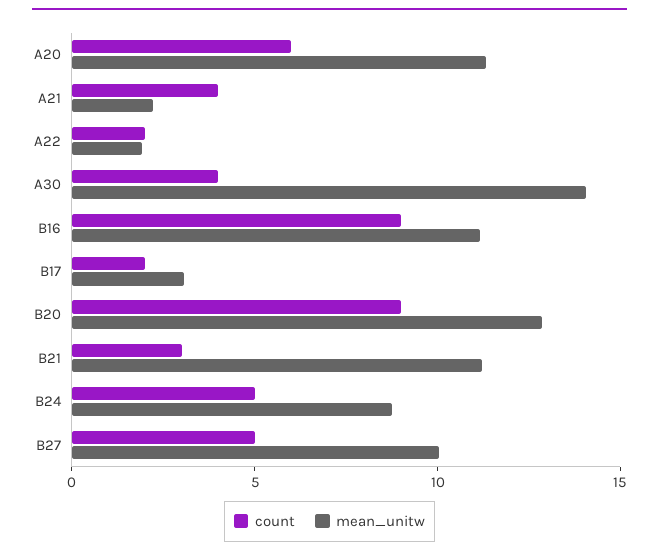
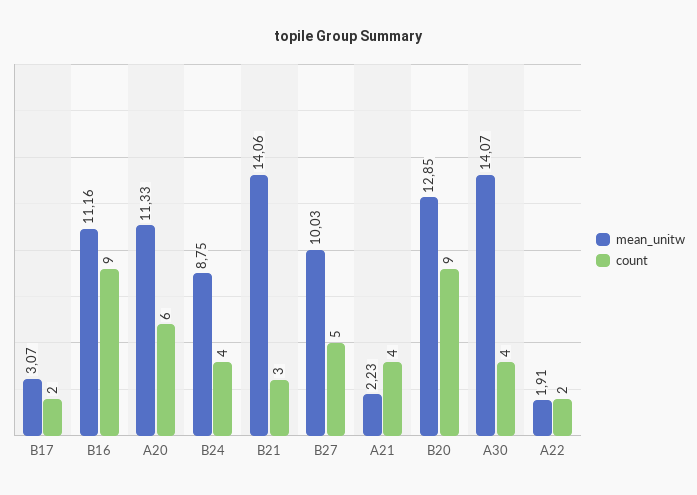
  {
    "count": {
      "A20": 6,
      "A21": 4,
      "A22": 2,
      "A30": 4,
      "B16": 9,
      "B17": 2,
      "B20": 9,
      "B21": 3,
-     "B24": 5,
+     "B24": 4,
      "B27": 5
    },
    "mean_unitw": {
      "A20": 11.33,
      "A21": 2.23,
      "A22": 1.91,
      "A30": 14.07,
      "B16": 11.16,
      "B17": 3.07,
      "B20": 12.85,
-     "B21": 11,
+     "B21": 14.06,
      "B24": 8.75,
      "B27": 10.03
    }
  }

